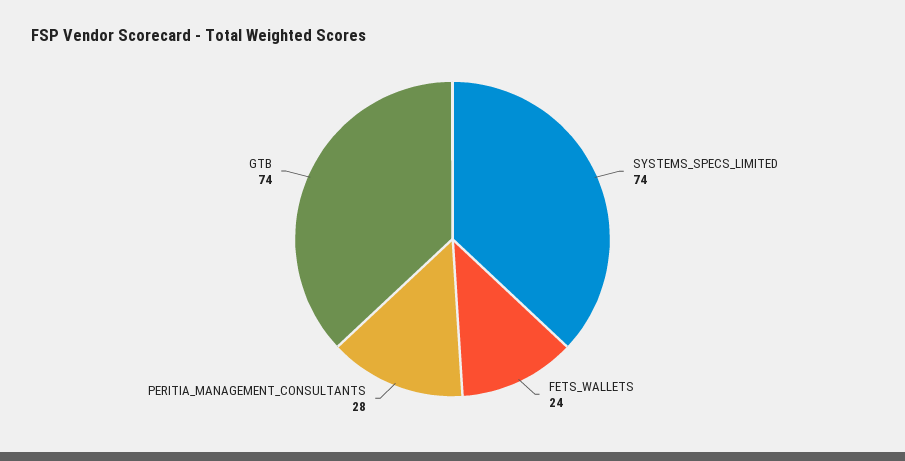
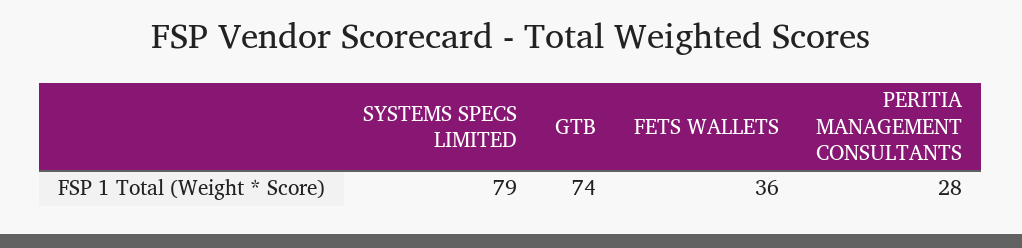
  {
-   "SYSTEMS_SPECS_LIMITED": 74,
+   "SYSTEMS_SPECS_LIMITED": 79,
-   "FETS_WALLETS": 24,
+   "FETS_WALLETS": 36,
    "PERITIA_MANAGEMENT_CONSULTANTS": 28,
    "GTB": 74
  }

